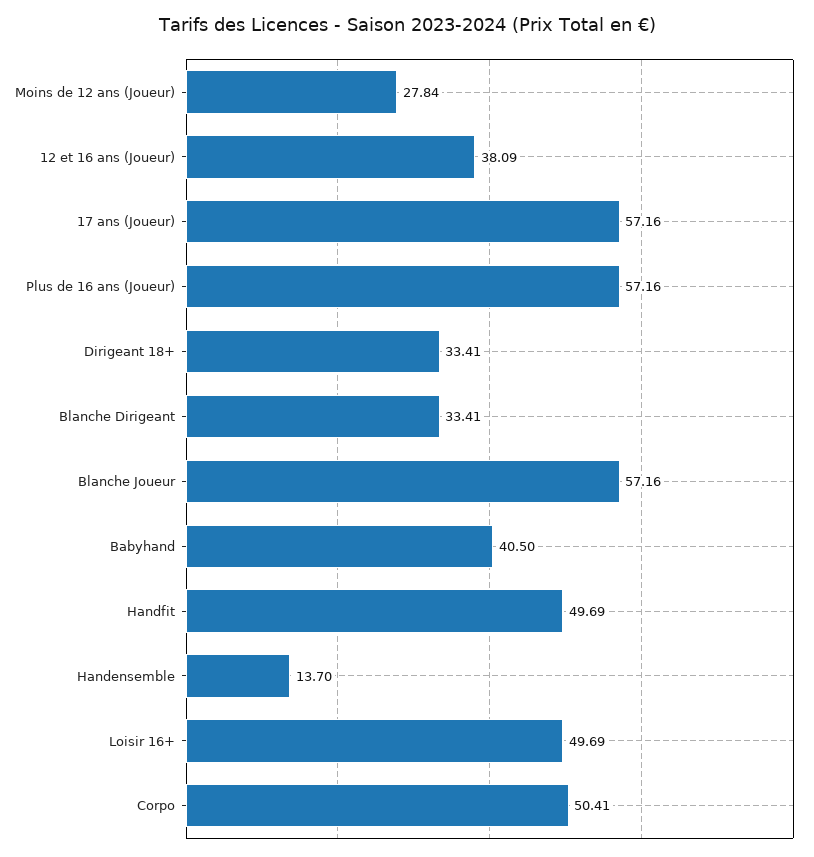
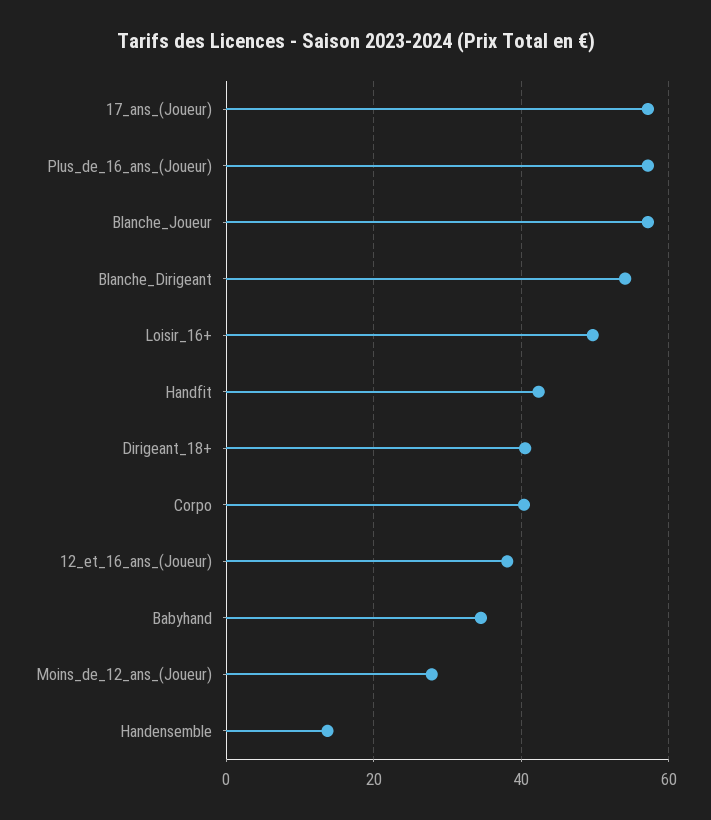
  {
    "Moins de 12 ans (Joueur)": 27.84,
    "12 et 16 ans (Joueur)": 38.09,
    "17 ans (Joueur)": 57.16,
    "Plus de 16 ans (Joueur)": 57.16,
-   "Dirigeant 18+": 33.41,
+   "Dirigeant 18+": 40,
-   "Blanche Dirigeant": 33.41,
+   "Blanche Dirigeant": 54,
    "Blanche Joueur": 57.16,
-   "Babyhand": 40.5,
+   "Babyhand": 34,
-   "Handfit": 49.69,
+   "Handfit": 42,
    "Handensemble": 13.7,
    "Loisir 16+": 49.69,
-   "Corpo": 50.41
+   "Corpo": 40
  }

